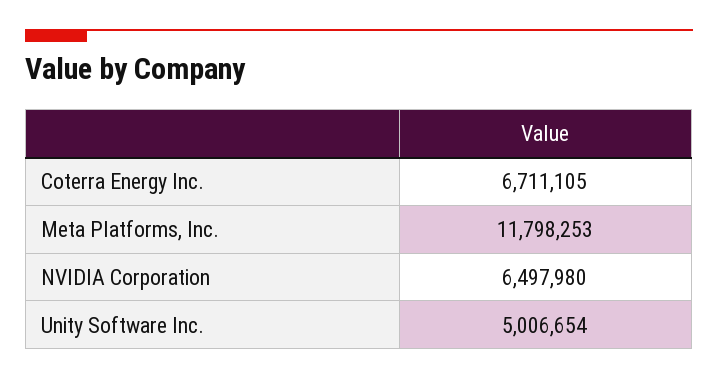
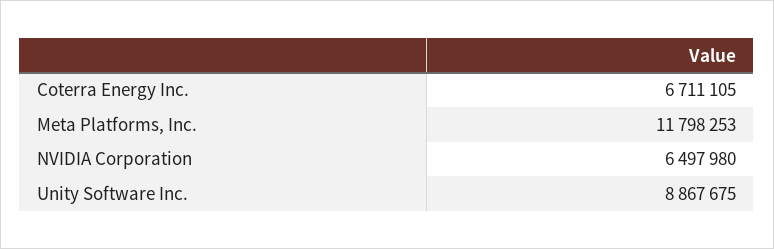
  {
    "Coterra Energy Inc.": 6711105,
    "Meta Platforms, Inc.": 11798253,
    "NVIDIA Corporation": 6497980,
-   "Unity Software Inc.": 5006654
+   "Unity Software Inc.": 8867675
  }

